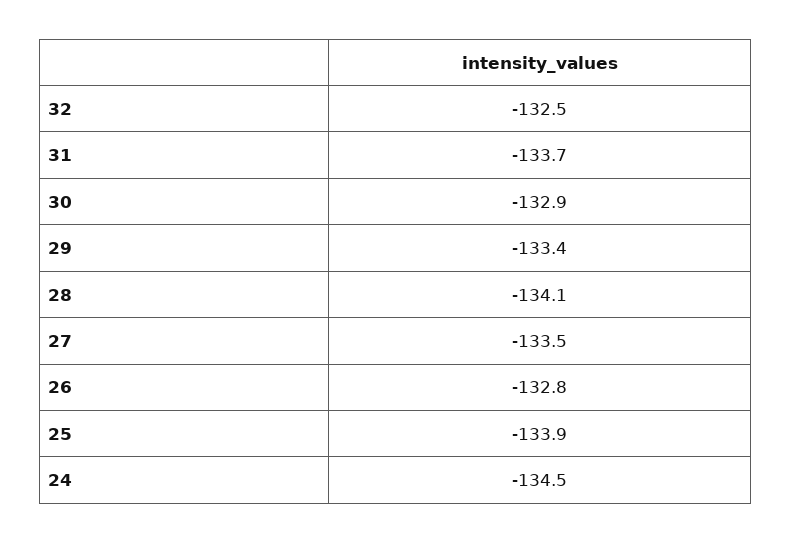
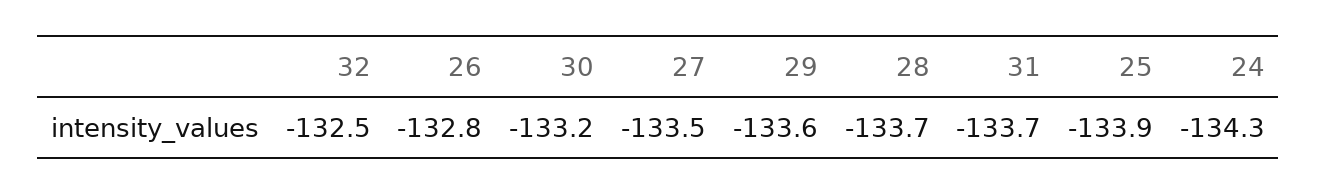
  {
    "32": -132.5,
    "31": -133.7,
-   "30": -132.9,
+   "30": -133.2,
-   "29": -133.4,
+   "29": -133.6,
-   "28": -134.1,
+   "28": -133.7,
    "27": -133.5,
    "26": -132.8,
    "25": -133.9,
-   "24": -134.5
+   "24": -134.3
  }

